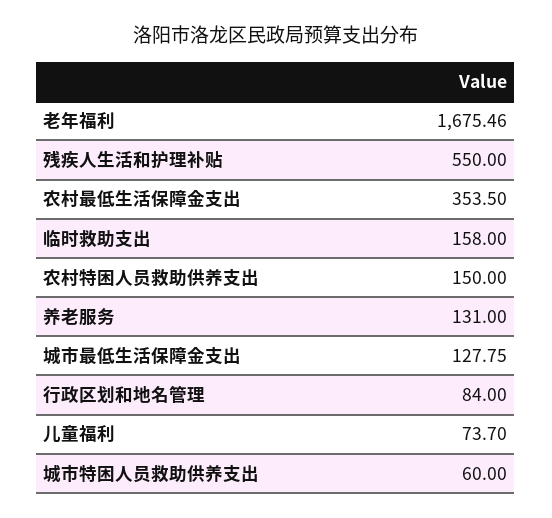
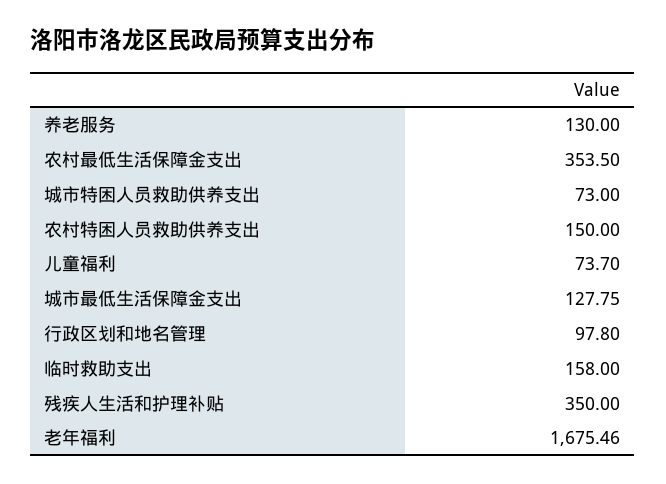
  {
    "老年福利": 1675.46,
-   "残疾人生活和护理补贴": 550,
+   "残疾人生活和护理补贴": 350,
    "农村最低生活保障金支出": 353.5,
    "临时救助支出": 158,
    "农村特困人员救助供养支出": 150,
-   "养老服务": 131,
+   "养老服务": 130,
    "城市最低生活保障金支出": 127.75,
-   "行政区划和地名管理": 84,
+   "行政区划和地名管理": 97.8,
    "儿童福利": 73.7,
-   "城市特困人员救助供养支出": 60
+   "城市特困人员救助供养支出": 73
  }

